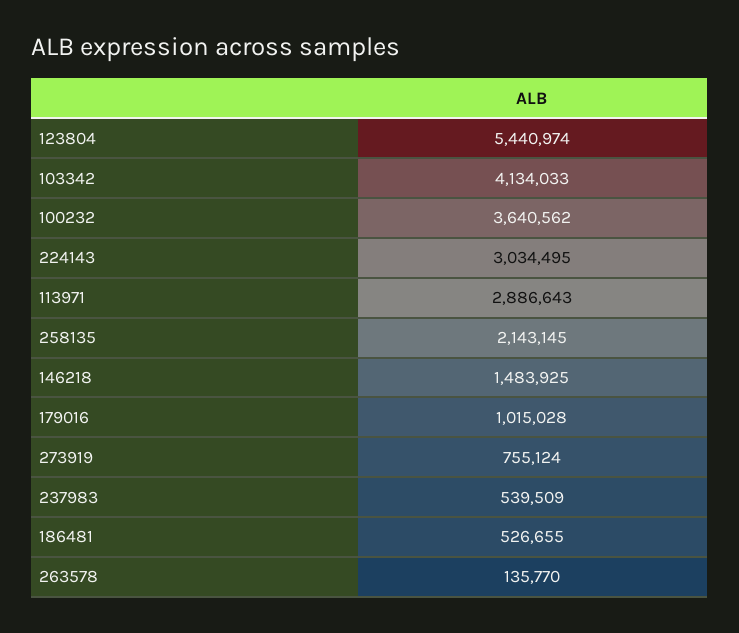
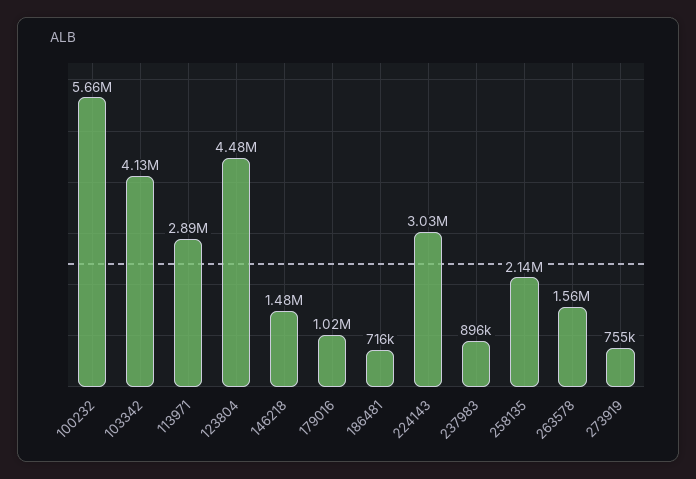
  {
-   "123804": 5440974,
+   "123804": 4480000,
    "103342": 4134033,
-   "100232": 3640562,
+   "100232": 5660000,
    "224143": 3034495,
    "113971": 2886643,
    "258135": 2143145,
    "146218": 1483925,
    "179016": 1015028,
    "273919": 755124,
-   "237983": 539509,
+   "237983": 896000,
-   "186481": 526655,
+   "186481": 716000,
-   "263578": 135770
+   "263578": 1560000
  }

